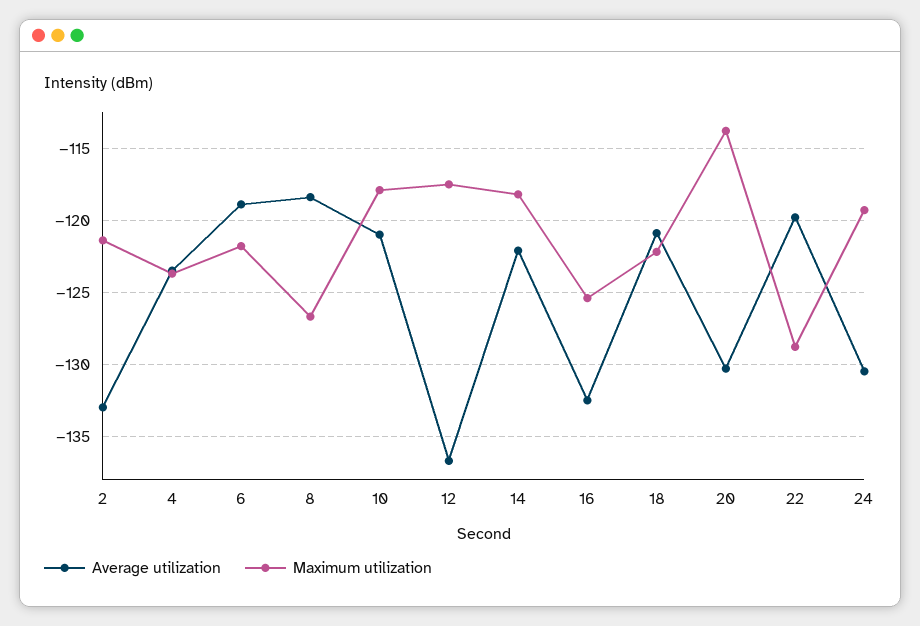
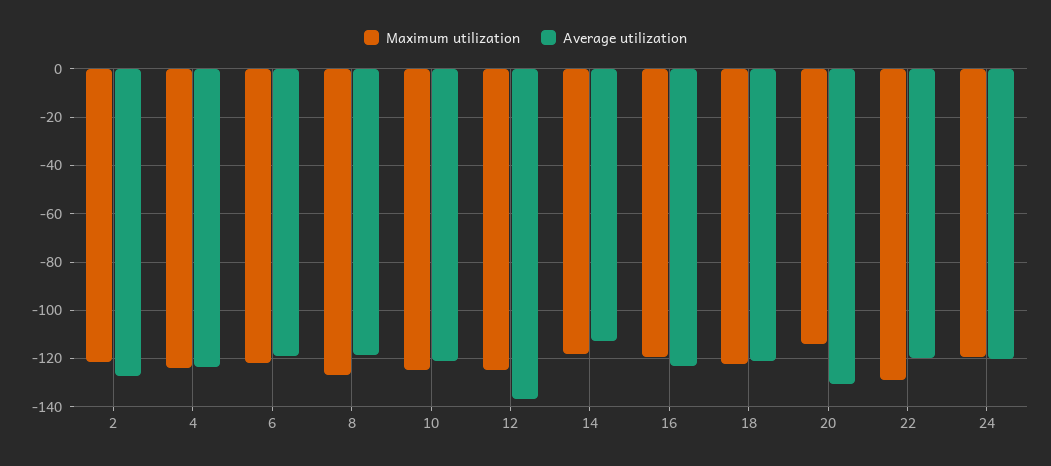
  {
    "Average utilization": {
-     "2": -133,
+     "2": -127.5,
      "4": -123.5,
      "6": -119,
      "8": -118.5,
      "10": -121,
      "12": -136.5,
-     "14": -122,
+     "14": -112.5,
-     "16": -132.5,
+     "16": -122.5,
      "18": -121,
      "20": -130.5,
      "22": -120,
-     "24": -130.5
+     "24": -120
    },
    "Maximum utilization": {
      "2": -121.5,
      "4": -123.5,
      "6": -122,
      "8": -126.5,
-     "10": -118,
+     "10": -125,
-     "12": -117.5,
+     "12": -125,
      "14": -118,
-     "16": -125.5,
+     "16": -120,
      "18": -122,
      "20": -114,
      "22": -129,
      "24": -119.5
    }
  }

